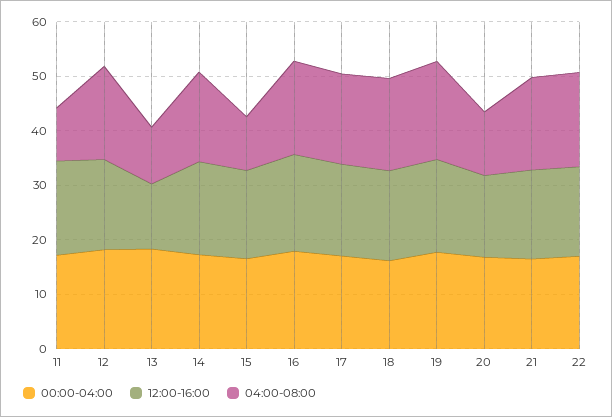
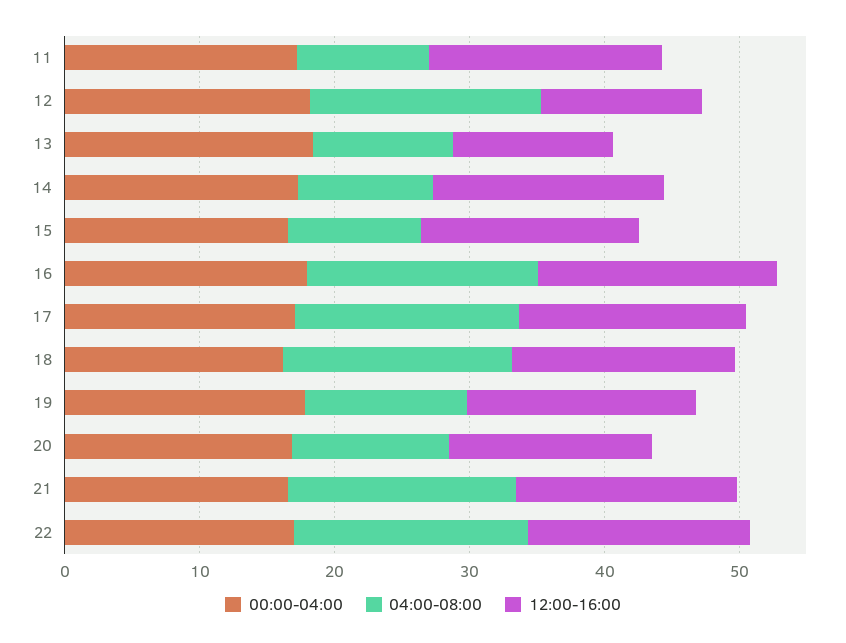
  {
    "00:00-04:00": {
      "11": 18,
      "12": 18,
      "13": 18,
      "14": 18,
      "15": 16,
      "16": 18,
      "17": 18,
      "18": 16,
      "19": 18,
      "20": 16,
      "21": 16,
      "22": 18
    },
    "12:00-16:00": {
      "11": 18,
-     "12": 16,
+     "12": 12,
      "13": 12,
      "14": 18,
      "15": 16,
      "16": 18,
      "17": 16,
      "18": 16,
      "19": 18,
      "20": 16,
      "21": 16,
      "22": 16
    },
    "04:00-08:00": {
      "11": 10,
      "12": 18,
      "13": 10,
-     "14": 16,
+     "14": 10,
      "15": 10,
      "16": 18,
      "17": 16,
      "18": 16,
-     "19": 18,
+     "19": 12,
      "20": 12,
      "21": 16,
      "22": 18
    }
  }

